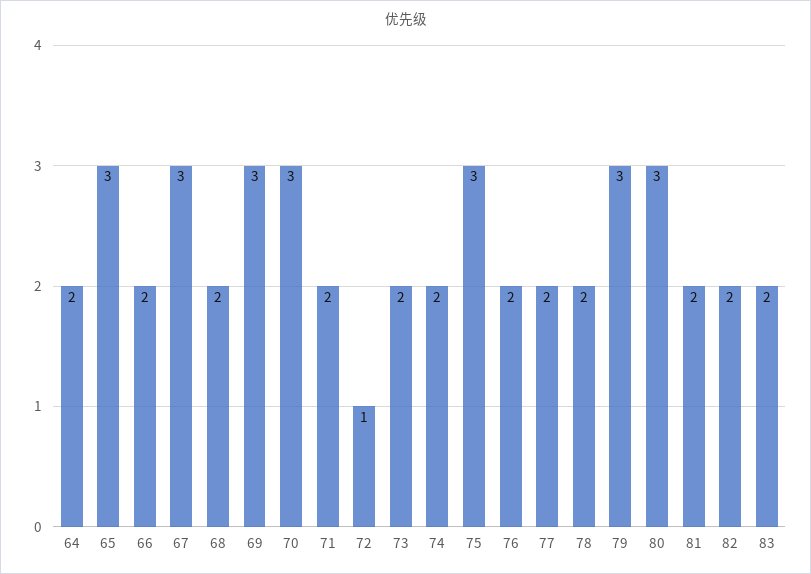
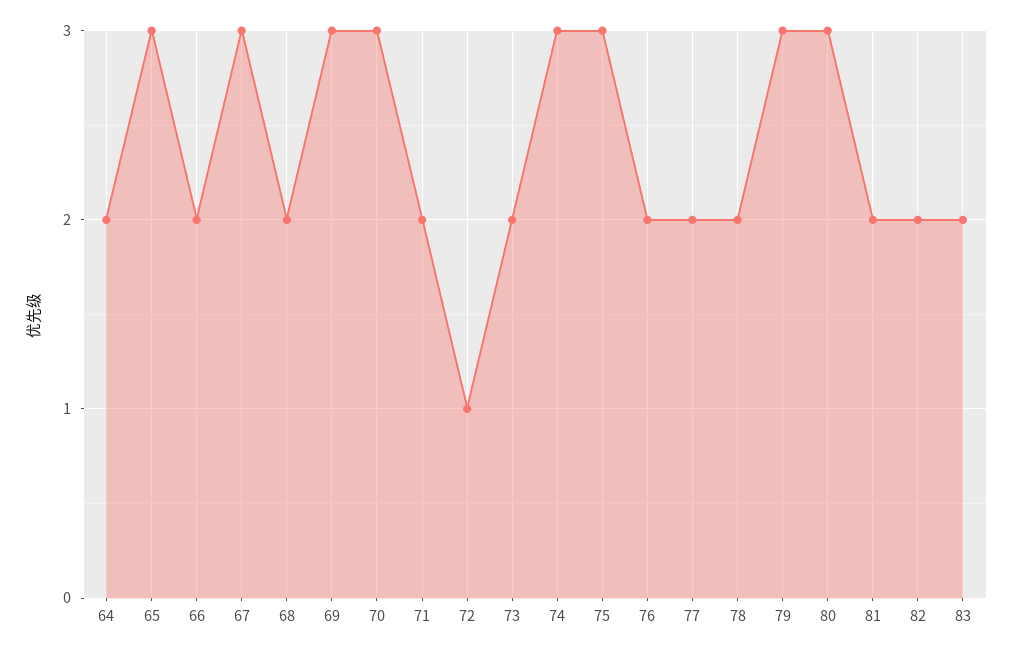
  {
    "64": 2,
    "65": 3,
    "66": 2,
    "67": 3,
    "68": 2,
    "69": 3,
    "70": 3,
    "71": 2,
    "72": 1,
    "73": 2,
-   "74": 2,
+   "74": 3,
    "75": 3,
    "76": 2,
    "77": 2,
    "78": 2,
    "79": 3,
    "80": 3,
    "81": 2,
    "82": 2,
    "83": 2
  }

